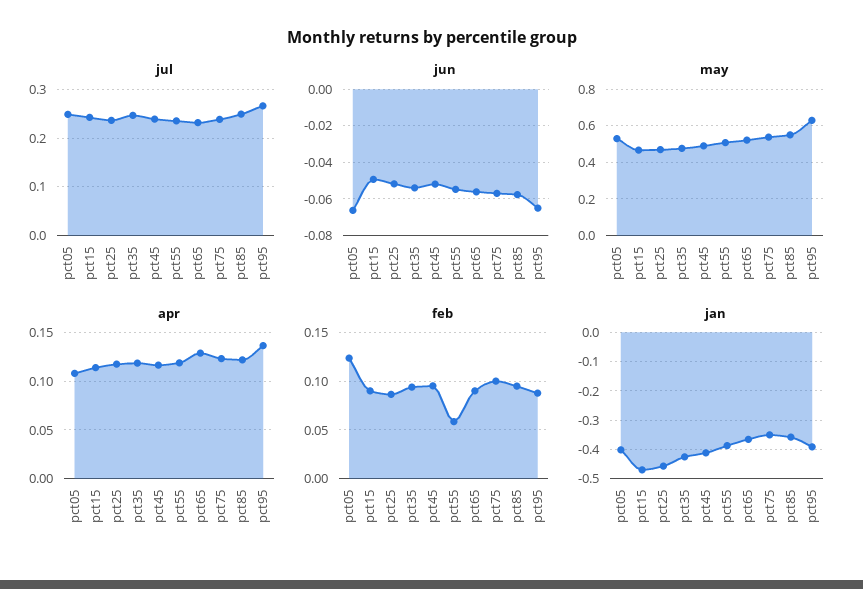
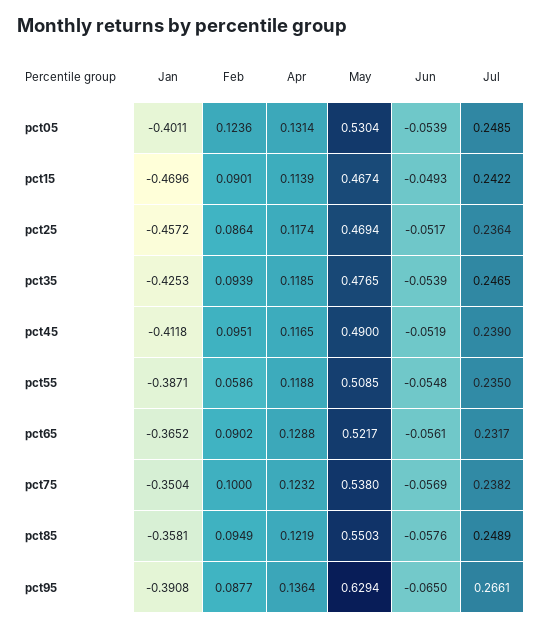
  {
    "jul": {
      "pct05": 0.2485,
      "pct15": 0.2422,
      "pct25": 0.2364,
      "pct35": 0.2465,
      "pct45": 0.239,
      "pct55": 0.235,
      "pct65": 0.2317,
      "pct75": 0.2382,
      "pct85": 0.2489,
      "pct95": 0.2661
    },
    "jun": {
-     "pct05": -0.065,
+     "pct05": -0.0539,
      "pct15": -0.0493,
      "pct25": -0.0517,
      "pct35": -0.0539,
      "pct45": -0.0519,
      "pct55": -0.0548,
      "pct65": -0.0561,
      "pct75": -0.0569,
      "pct85": -0.0576,
      "pct95": -0.065
    },
    "may": {
      "pct05": 0.5304,
      "pct15": 0.4674,
      "pct25": 0.4694,
      "pct35": 0.4765,
      "pct45": 0.49,
      "pct55": 0.5085,
      "pct65": 0.5217,
      "pct75": 0.538,
      "pct85": 0.5503,
      "pct95": 0.6294
    },
    "apr": {
-     "pct05": 0.11,
+     "pct05": 0.1314,
      "pct15": 0.1139,
      "pct25": 0.1174,
      "pct35": 0.1185,
      "pct45": 0.1165,
      "pct55": 0.1188,
      "pct65": 0.1288,
      "pct75": 0.1232,
      "pct85": 0.1219,
      "pct95": 0.1364
    },
    "feb": {
      "pct05": 0.1236,
      "pct15": 0.0901,
      "pct25": 0.0864,
      "pct35": 0.0939,
      "pct45": 0.0951,
      "pct55": 0.0586,
      "pct65": 0.0902,
      "pct75": 0.1,
      "pct85": 0.0949,
      "pct95": 0.0877
    },
    "jan": {
      "pct05": -0.4011,
      "pct15": -0.4696,
      "pct25": -0.4572,
      "pct35": -0.4253,
      "pct45": -0.4118,
      "pct55": -0.3871,
      "pct65": -0.3652,
      "pct75": -0.3504,
      "pct85": -0.3581,
      "pct95": -0.3908
    }
  }

